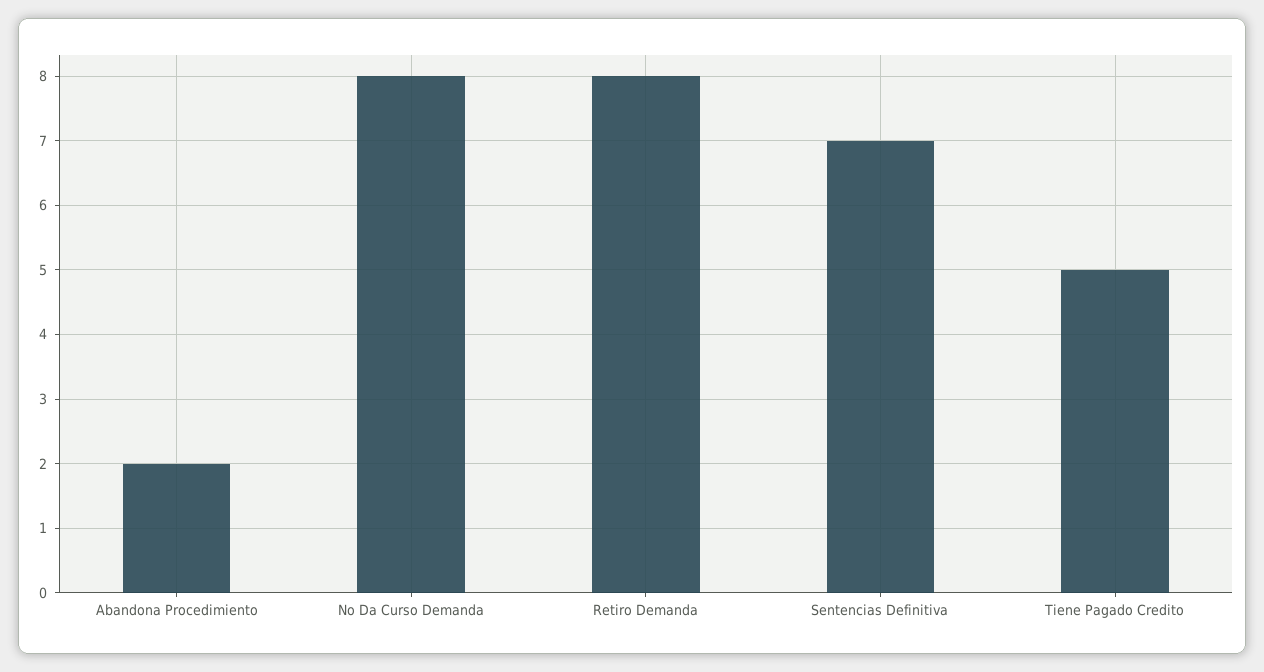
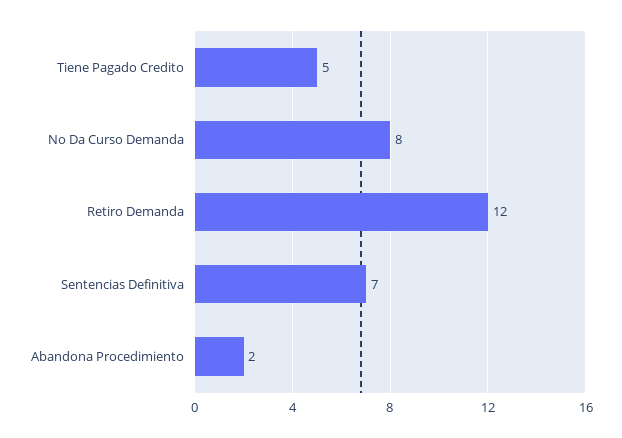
  {
    "Abandona Procedimiento": 2,
    "No Da Curso Demanda": 8,
-   "Retiro Demanda": 8,
+   "Retiro Demanda": 12,
    "Sentencias Definitiva": 7,
    "Tiene Pagado Credito": 5
  }

